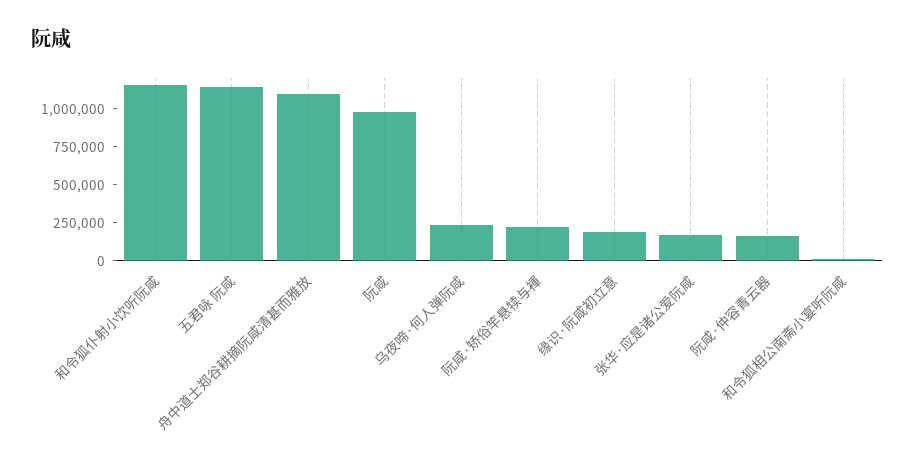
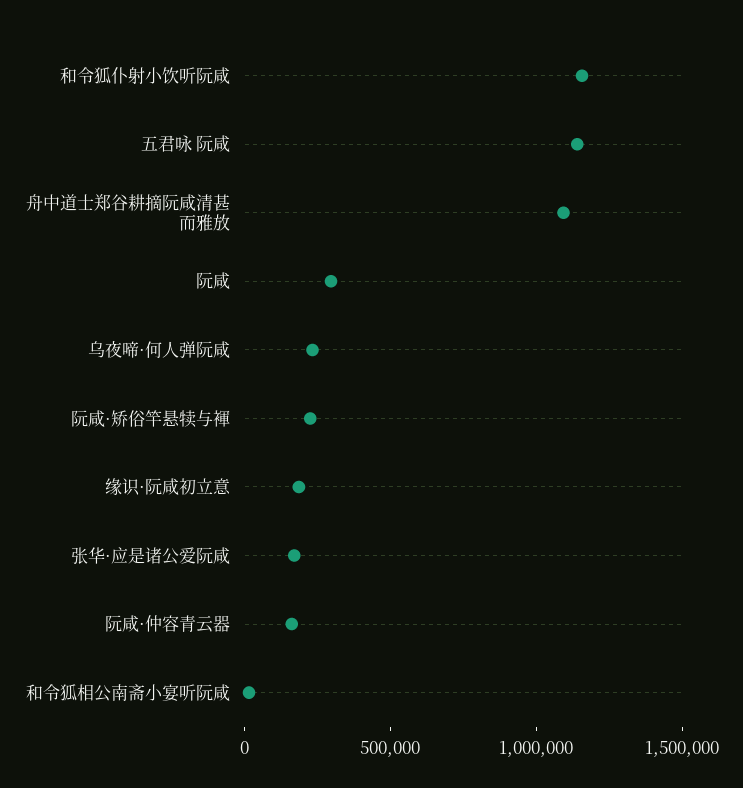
  {
    "和令狐仆射小饮听阮咸": 1200000,
    "五君咏 阮咸": 1100000,
    "舟中道士郑谷耕摘阮咸清甚而雅放": 1100000,
-   "阮咸": 1000000,
+   "阮咸": 300000,
    "乌夜啼·何人弹阮咸": 200000,
    "阮咸·矫俗竿悬犊与褌": 200000,
    "缘识·阮咸初立意": 200000,
    "张华·应是诸公爱阮咸": 200000,
    "阮咸·仲容青云器": 200000,
    "和令狐相公南斋小宴听阮咸": 0
  }

